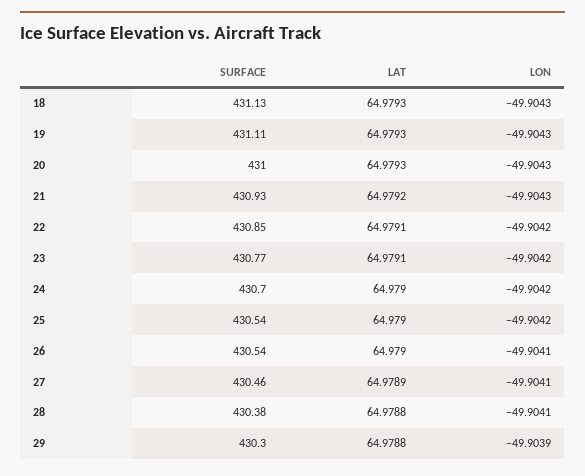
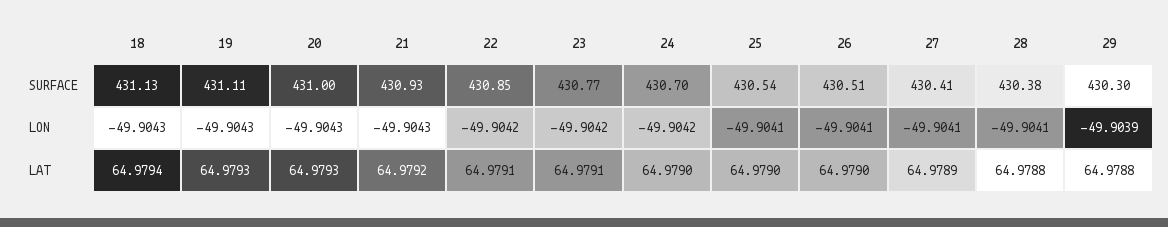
  {
    "SURFACE": {
      "18": 431.13,
      "19": 431.11,
      "20": 431,
      "21": 430.93,
      "22": 430.85,
      "23": 430.77,
      "24": 430.7,
      "25": 430.54,
-     "26": 430.54,
+     "26": 430.51,
-     "27": 430.46,
+     "27": 430.41,
      "28": 430.38,
      "29": 430.3
    },
    "LAT": {
-     "18": 64.9793,
+     "18": 64.9794,
      "19": 64.9793,
      "20": 64.9793,
      "21": 64.9792,
      "22": 64.9791,
      "23": 64.9791,
      "24": 64.979,
      "25": 64.979,
      "26": 64.979,
      "27": 64.9789,
      "28": 64.9788,
      "29": 64.9788
    },
    "LON": {
      "18": -49.9043,
      "19": -49.9043,
      "20": -49.9043,
      "21": -49.9043,
      "22": -49.9042,
      "23": -49.9042,
      "24": -49.9042,
-     "25": -49.9042,
+     "25": -49.9041,
      "26": -49.9041,
      "27": -49.9041,
      "28": -49.9041,
      "29": -49.9039
    }
  }

